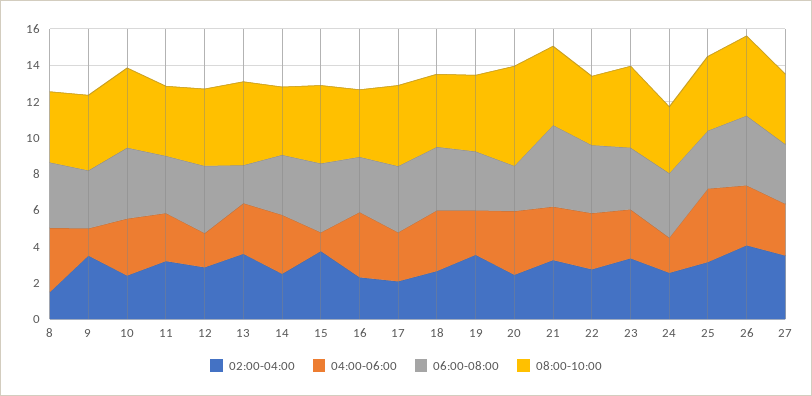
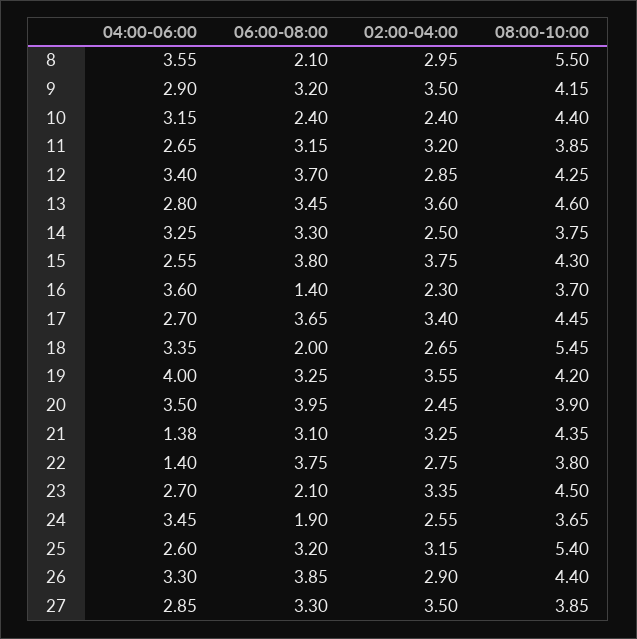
  {
    "02:00-04:00": {
-     "8": 1.5,
+     "8": 2.95,
      "9": 3.5,
      "10": 2.4,
      "11": 3.2,
      "12": 2.85,
      "13": 3.6,
      "14": 2.5,
      "15": 3.75,
      "16": 2.3,
-     "17": 2,
+     "17": 3.4,
      "18": 2.65,
      "19": 3.55,
      "20": 2.45,
      "21": 3.25,
      "22": 2.75,
      "23": 3.35,
      "24": 2.55,
      "25": 3.15,
-     "26": 4,
+     "26": 2.9,
      "27": 3.5
    },
    "04:00-06:00": {
      "8": 3.55,
-     "9": 1.5,
+     "9": 2.9,
      "10": 3.15,
      "11": 2.65,
-     "12": 2,
+     "12": 3.4,
      "13": 2.8,
      "14": 3.25,
-     "15": 1,
+     "15": 2.55,
      "16": 3.6,
      "17": 2.7,
      "18": 3.35,
-     "19": 2.5,
+     "19": 4,
      "20": 3.5,
-     "21": 3,
+     "21": 1.38,
-     "22": 3,
+     "22": 1.4,
      "23": 2.7,
-     "24": 2,
+     "24": 3.45,
-     "25": 4,
+     "25": 2.6,
      "26": 3.3,
      "27": 2.85
    },
    "06:00-08:00": {
-     "8": 3.5,
+     "8": 2.1,
      "9": 3.2,
-     "10": 4,
+     "10": 2.4,
      "11": 3.15,
      "12": 3.7,
-     "13": 2,
+     "13": 3.45,
      "14": 3.3,
      "15": 3.8,
-     "16": 3,
+     "16": 1.4,
      "17": 3.65,
-     "18": 3.5,
+     "18": 2,
      "19": 3.25,
-     "20": 2.5,
+     "20": 3.95,
-     "21": 4.5,
+     "21": 3.1,
      "22": 3.75,
-     "23": 3.5,
+     "23": 2.1,
-     "24": 3.5,
+     "24": 1.9,
      "25": 3.2,
      "26": 3.85,
      "27": 3.3
    },
    "08:00-10:00": {
-     "8": 4,
+     "8": 5.5,
      "9": 4.15,
      "10": 4.4,
      "11": 3.85,
      "12": 4.25,
      "13": 4.6,
      "14": 3.75,
      "15": 4.3,
      "16": 3.7,
      "17": 4.45,
-     "18": 4,
+     "18": 5.45,
      "19": 4.2,
-     "20": 5.5,
+     "20": 3.9,
      "21": 4.35,
      "22": 3.8,
      "23": 4.5,
      "24": 3.65,
-     "25": 4,
+     "25": 5.4,
      "26": 4.4,
      "27": 3.85
    }
  }

